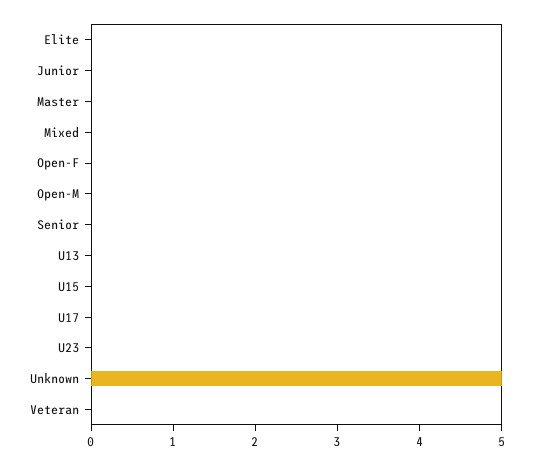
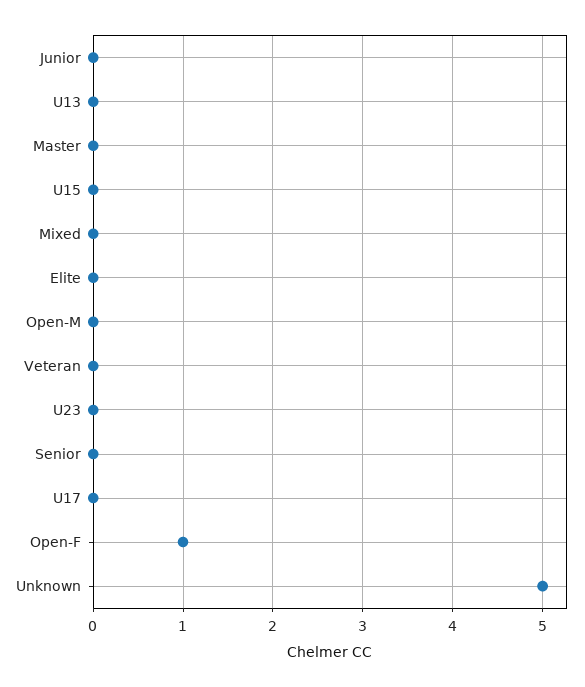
  {
    "Elite": 0,
    "Junior": 0,
    "Master": 0,
    "Mixed": 0,
-   "Open-F": 0,
+   "Open-F": 1,
    "Open-M": 0,
    "Senior": 0,
    "U13": 0,
    "U15": 0,
    "U17": 0,
    "U23": 0,
    "Unknown": 5,
    "Veteran": 0
  }

